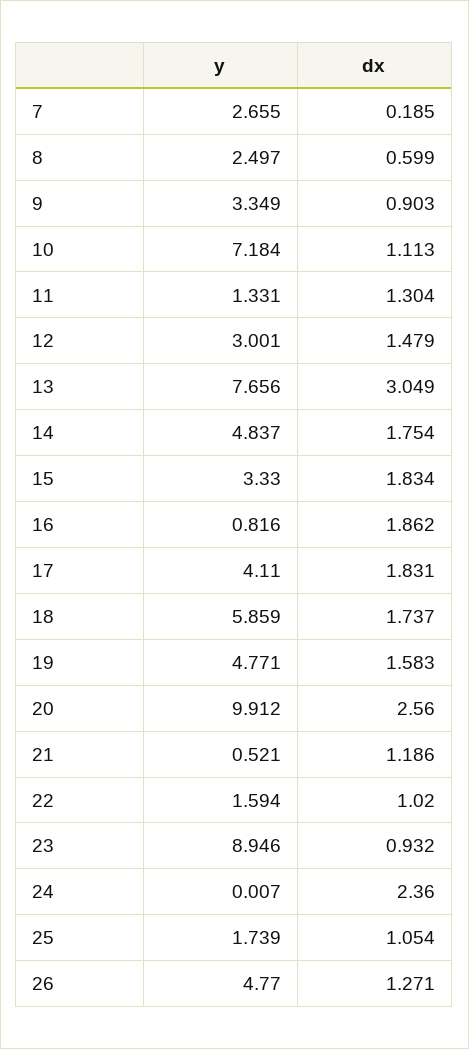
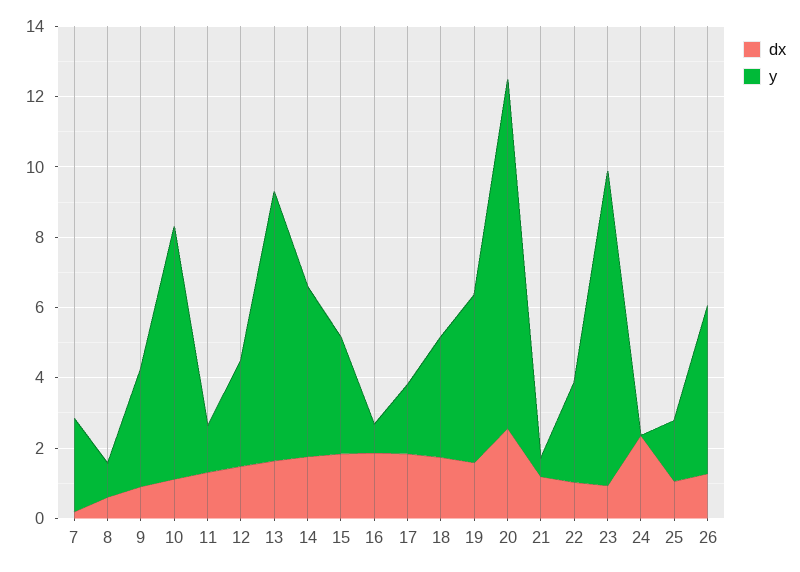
  {
    "y": {
      "7": 2.655,
-     "8": 2.497,
+     "8": 1,
      "9": 3.349,
      "10": 7.184,
      "11": 1.331,
      "12": 3.001,
      "13": 7.656,
      "14": 4.837,
      "15": 3.33,
      "16": 0.816,
-     "17": 4.11,
+     "17": 2,
-     "18": 5.859,
+     "18": 3.5,
      "19": 4.771,
      "20": 9.912,
      "21": 0.521,
-     "22": 1.594,
+     "22": 3,
      "23": 8.946,
      "24": 0.007,
      "25": 1.739,
      "26": 4.77
    },
    "dx": {
      "7": 0.185,
      "8": 0.599,
      "9": 0.903,
      "10": 1.113,
      "11": 1.304,
      "12": 1.479,
-     "13": 3.049,
+     "13": 1.5,
      "14": 1.754,
      "15": 1.834,
      "16": 1.862,
      "17": 1.831,
      "18": 1.737,
      "19": 1.583,
      "20": 2.56,
      "21": 1.186,
      "22": 1.02,
      "23": 0.932,
      "24": 2.36,
      "25": 1.054,
      "26": 1.271
    }
  }

